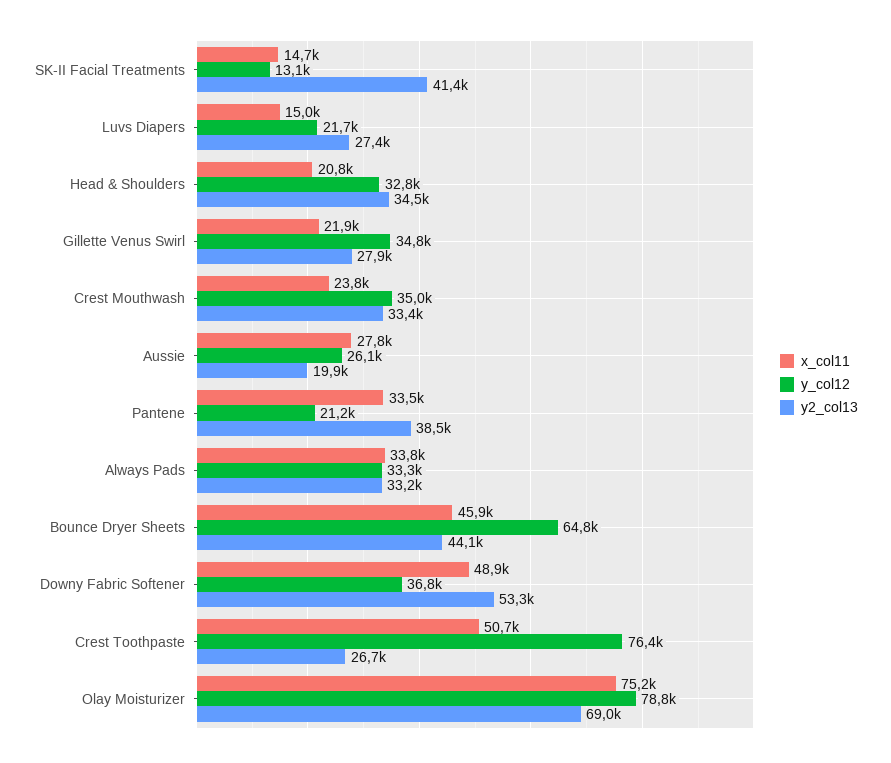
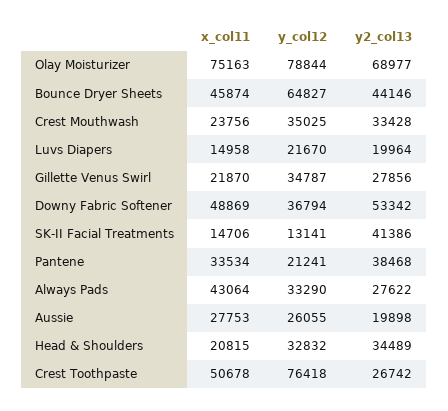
  {
    "x_col11": {
      "SK-II Facial Treatments": 14706,
      "Luvs Diapers": 14958,
      "Head & Shoulders": 20815,
      "Gillette Venus Swirl": 21870,
      "Crest Mouthwash": 23756,
      "Aussie": 27753,
      "Pantene": 33534,
-     "Always Pads": 33800,
+     "Always Pads": 43064,
      "Bounce Dryer Sheets": 45874,
      "Downy Fabric Softener": 48869,
      "Crest Toothpaste": 50678,
      "Olay Moisturizer": 75163
    },
    "y_col12": {
      "SK-II Facial Treatments": 13141,
      "Luvs Diapers": 21670,
      "Head & Shoulders": 32832,
      "Gillette Venus Swirl": 34787,
      "Crest Mouthwash": 35025,
      "Aussie": 26055,
      "Pantene": 21241,
      "Always Pads": 33290,
      "Bounce Dryer Sheets": 64827,
      "Downy Fabric Softener": 36794,
      "Crest Toothpaste": 76418,
      "Olay Moisturizer": 78844
    },
    "y2_col13": {
      "SK-II Facial Treatments": 41386,
-     "Luvs Diapers": 27400,
+     "Luvs Diapers": 19964,
      "Head & Shoulders": 34489,
      "Gillette Venus Swirl": 27856,
      "Crest Mouthwash": 33428,
      "Aussie": 19898,
      "Pantene": 38468,
-     "Always Pads": 33200,
+     "Always Pads": 27622,
      "Bounce Dryer Sheets": 44146,
      "Downy Fabric Softener": 53342,
      "Crest Toothpaste": 26742,
      "Olay Moisturizer": 68977
    }
  }

